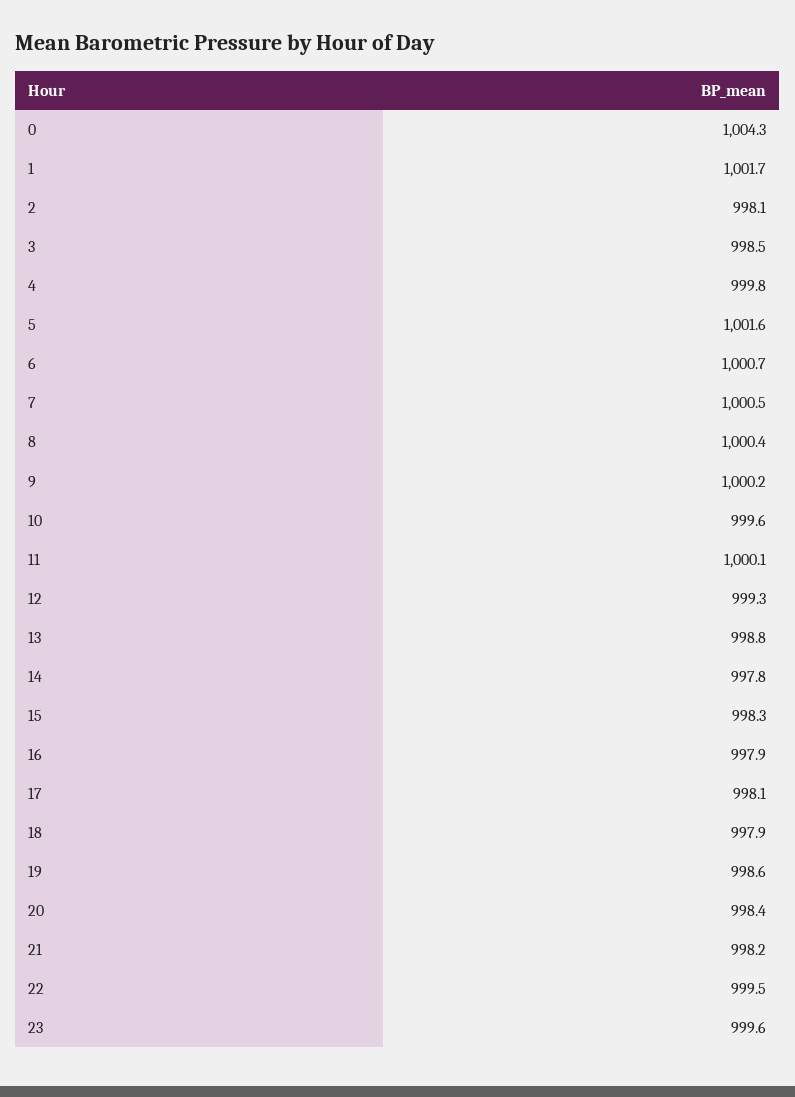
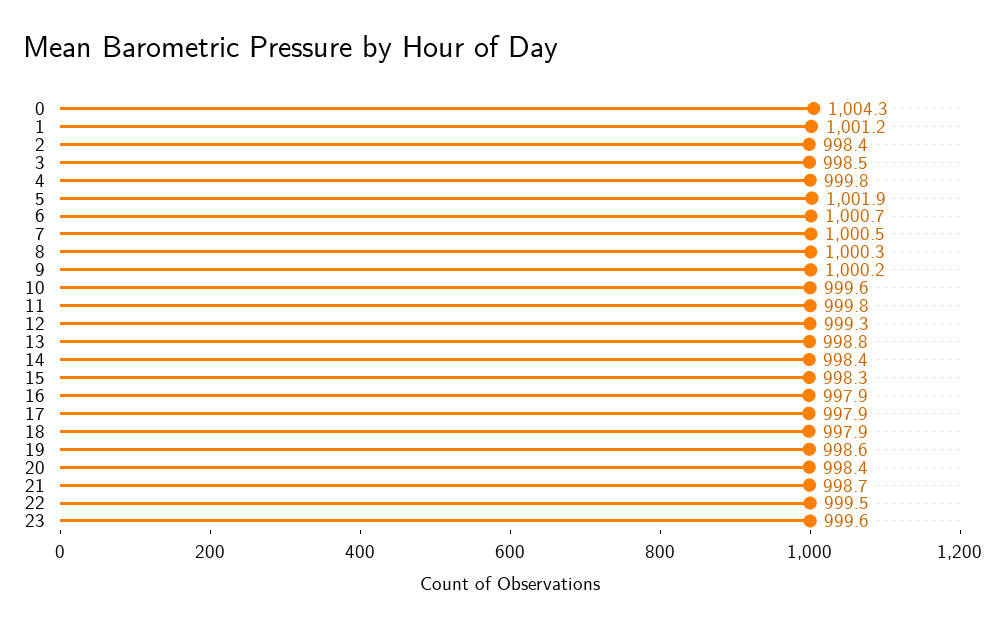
  {
    "0": 1004.3,
-   "1": 1001.7,
+   "1": 1001.2,
-   "2": 998.1,
+   "2": 998.4,
    "3": 998.5,
    "4": 999.8,
-   "5": 1001.6,
+   "5": 1001.9,
    "6": 1000.7,
    "7": 1000.5,
-   "8": 1000.4,
+   "8": 1000.3,
    "9": 1000.2,
    "10": 999.6,
-   "11": 1000.1,
+   "11": 999.8,
    "12": 999.3,
    "13": 998.8,
-   "14": 997.8,
+   "14": 998.4,
    "15": 998.3,
    "16": 997.9,
-   "17": 998.1,
+   "17": 997.9,
    "18": 997.9,
    "19": 998.6,
    "20": 998.4,
-   "21": 998.2,
+   "21": 998.7,
    "22": 999.5,
    "23": 999.6
  }

